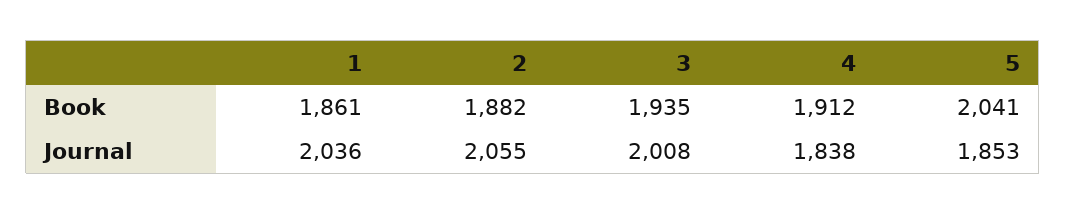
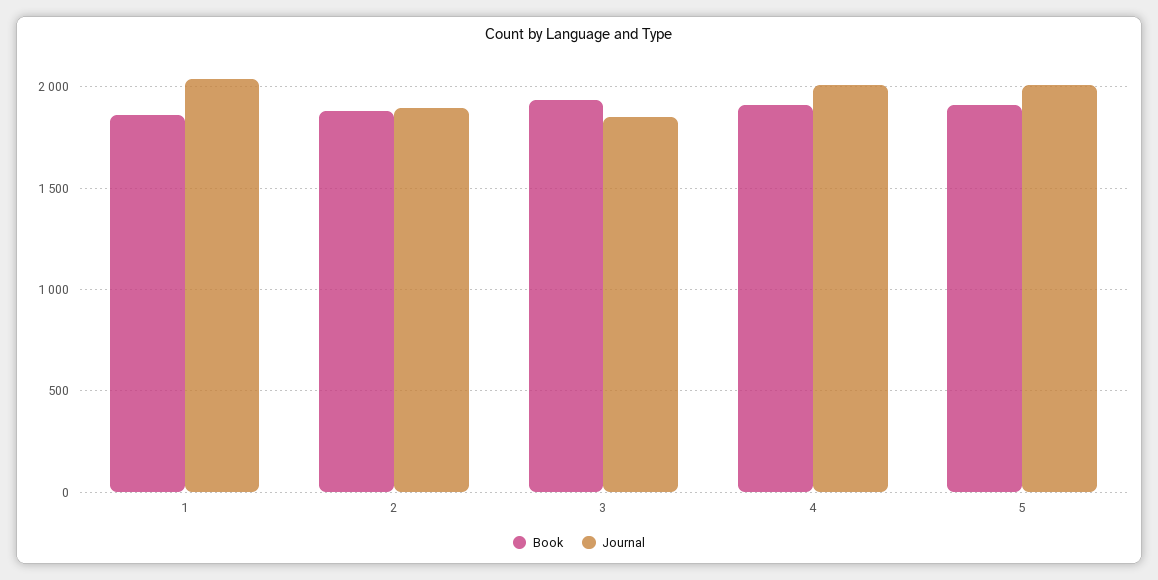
  {
    "Book": {
      "1": 1861,
      "2": 1882,
      "3": 1935,
      "4": 1912,
-     "5": 2041
+     "5": 1900
    },
    "Journal": {
      "1": 2036,
-     "2": 2055,
+     "2": 1900,
-     "3": 2008,
+     "3": 1850,
-     "4": 1838,
+     "4": 2000,
-     "5": 1853
+     "5": 2000
    }
  }

